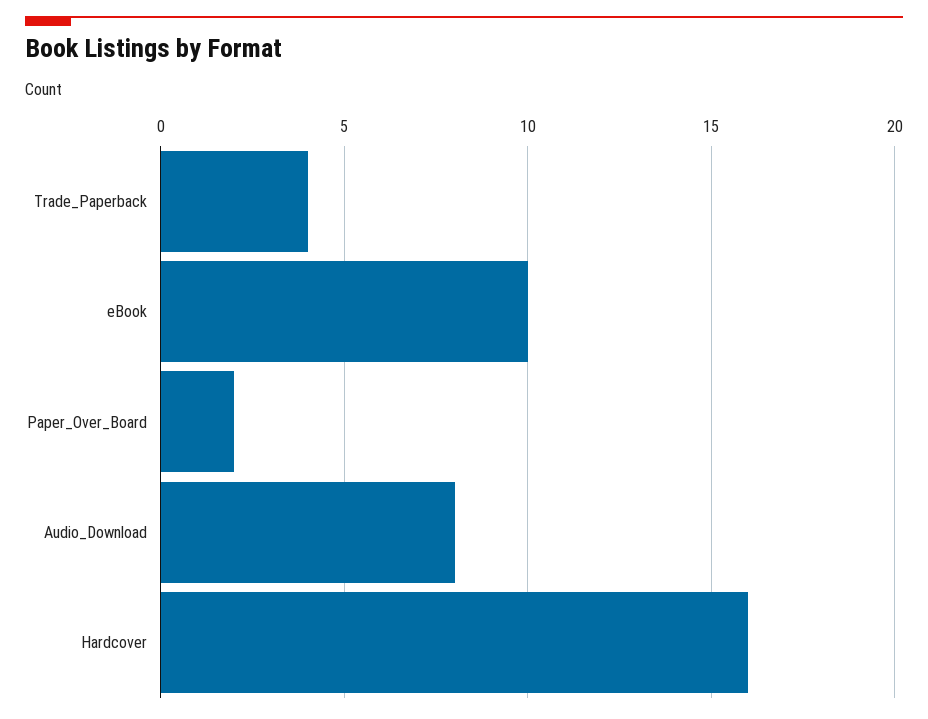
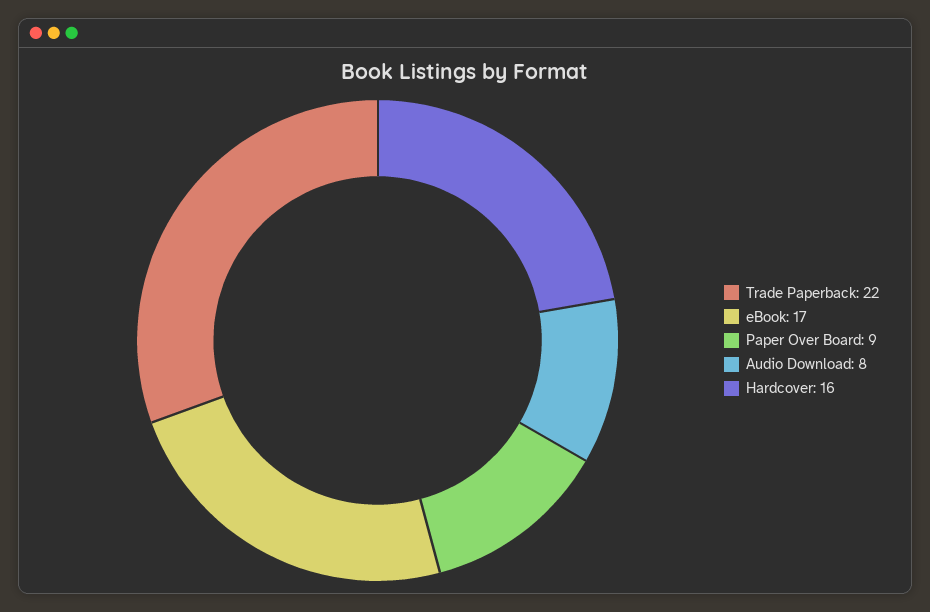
  {
-   "Trade_Paperback": 4,
+   "Trade_Paperback": 22,
-   "eBook": 10,
+   "eBook": 17,
-   "Paper_Over_Board": 2,
+   "Paper_Over_Board": 9,
    "Audio_Download": 8,
    "Hardcover": 16
  }

